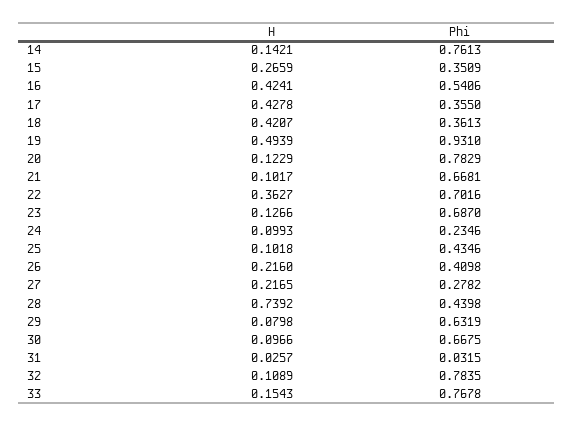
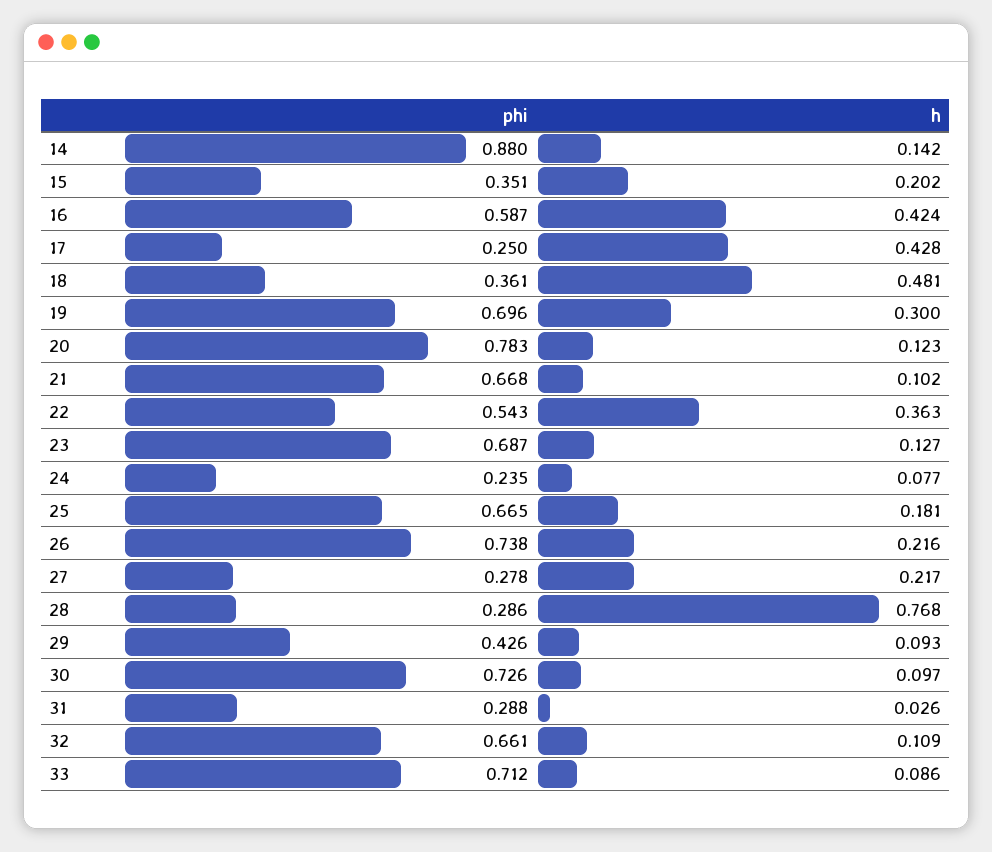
  {
    "H": {
      "14": 0.1421,
-     "15": 0.2659,
+     "15": 0.202,
      "16": 0.4241,
      "17": 0.4278,
-     "18": 0.4207,
+     "18": 0.481,
-     "19": 0.4939,
+     "19": 0.3,
      "20": 0.1229,
      "21": 0.1017,
      "22": 0.3627,
      "23": 0.1266,
-     "24": 0.0993,
+     "24": 0.077,
-     "25": 0.1018,
+     "25": 0.181,
      "26": 0.216,
      "27": 0.2165,
-     "28": 0.7392,
+     "28": 0.768,
-     "29": 0.0798,
+     "29": 0.093,
      "30": 0.0966,
      "31": 0.0257,
      "32": 0.1089,
-     "33": 0.1543
+     "33": 0.086
    },
    "Phi": {
-     "14": 0.7613,
+     "14": 0.88,
      "15": 0.3509,
-     "16": 0.5406,
+     "16": 0.587,
-     "17": 0.355,
+     "17": 0.25,
      "18": 0.3613,
-     "19": 0.931,
+     "19": 0.696,
      "20": 0.7829,
      "21": 0.6681,
-     "22": 0.7016,
+     "22": 0.543,
      "23": 0.687,
      "24": 0.2346,
-     "25": 0.4346,
+     "25": 0.665,
-     "26": 0.4098,
+     "26": 0.738,
      "27": 0.2782,
-     "28": 0.4398,
+     "28": 0.286,
-     "29": 0.6319,
+     "29": 0.426,
-     "30": 0.6675,
+     "30": 0.726,
-     "31": 0.0315,
+     "31": 0.288,
-     "32": 0.7835,
+     "32": 0.661,
-     "33": 0.7678
+     "33": 0.712
    }
  }

